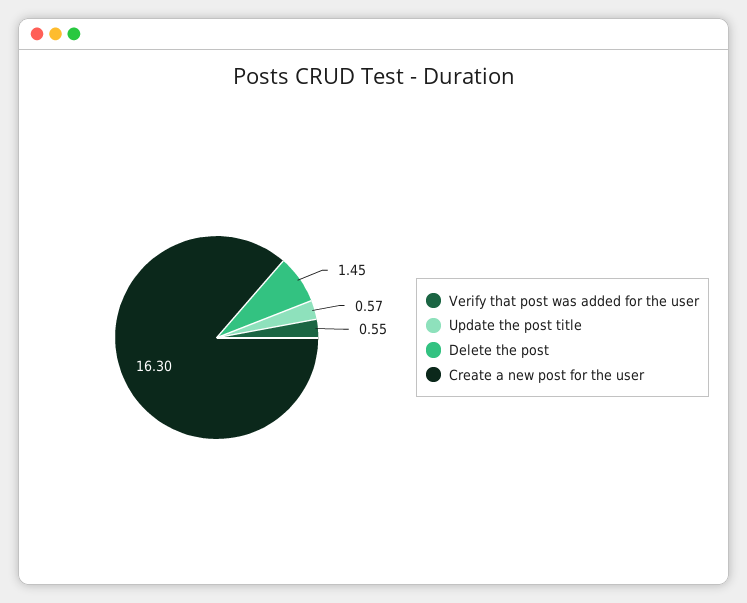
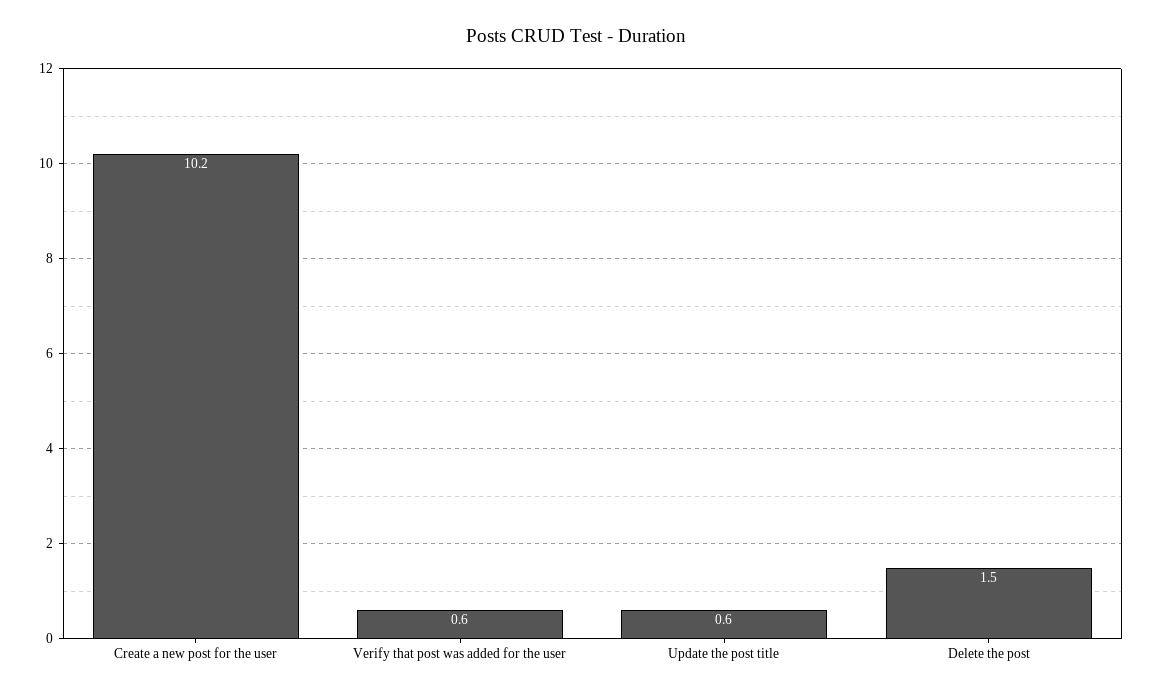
  {
    "Verify that post was added for the user": 0.55,
    "Update the post title": 0.57,
    "Delete the post": 1.45,
-   "Create a new post for the user": 16.3
+   "Create a new post for the user": 10.2
  }

